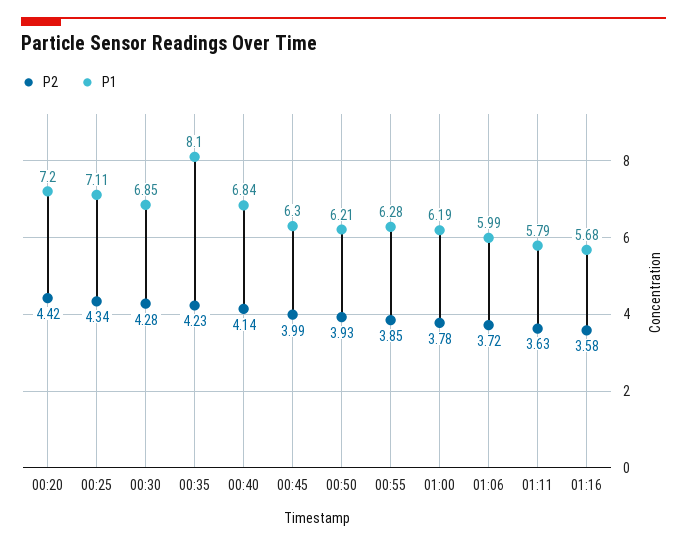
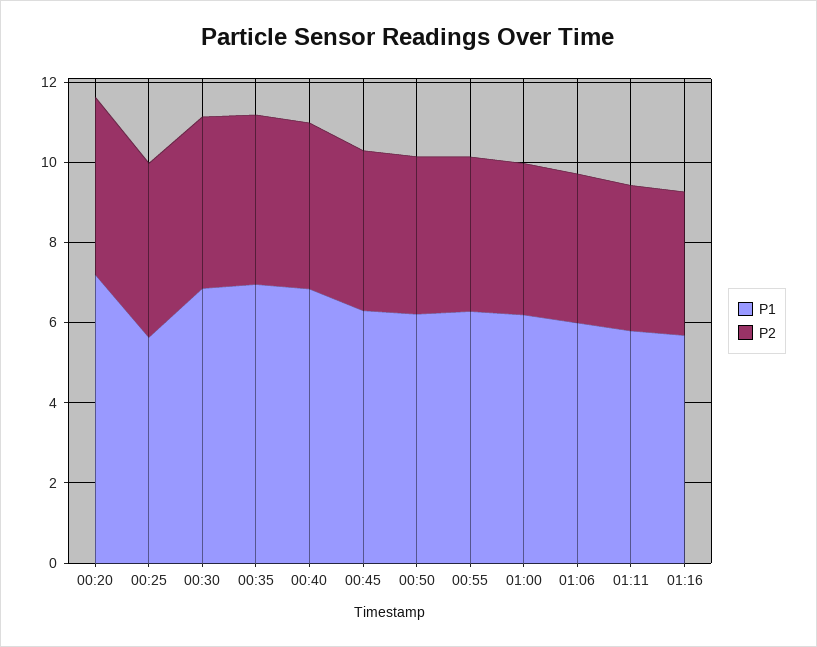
  {
    "P2": {
      "00:20": 4.42,
      "00:25": 4.34,
      "00:30": 4.28,
      "00:35": 4.23,
      "00:40": 4.14,
      "00:45": 3.99,
      "00:50": 3.93,
      "00:55": 3.85,
      "01:00": 3.78,
      "01:06": 3.72,
      "01:11": 3.63,
      "01:16": 3.58
    },
    "P1": {
      "00:20": 7.2,
-     "00:25": 7.11,
+     "00:25": 5.5,
      "00:30": 6.85,
-     "00:35": 8.1,
+     "00:35": 7,
      "00:40": 6.84,
      "00:45": 6.3,
      "00:50": 6.21,
      "00:55": 6.28,
      "01:00": 6.19,
      "01:06": 5.99,
      "01:11": 5.79,
      "01:16": 5.68
    }
  }

